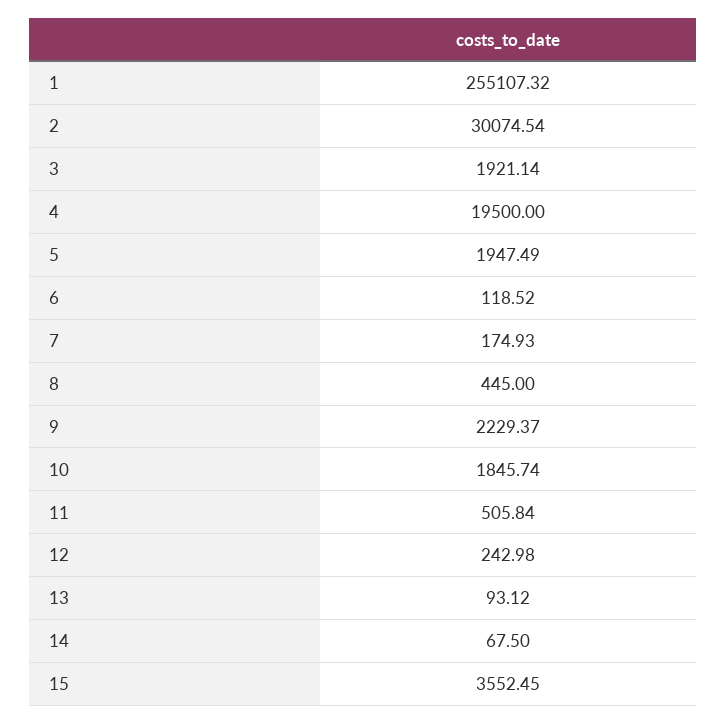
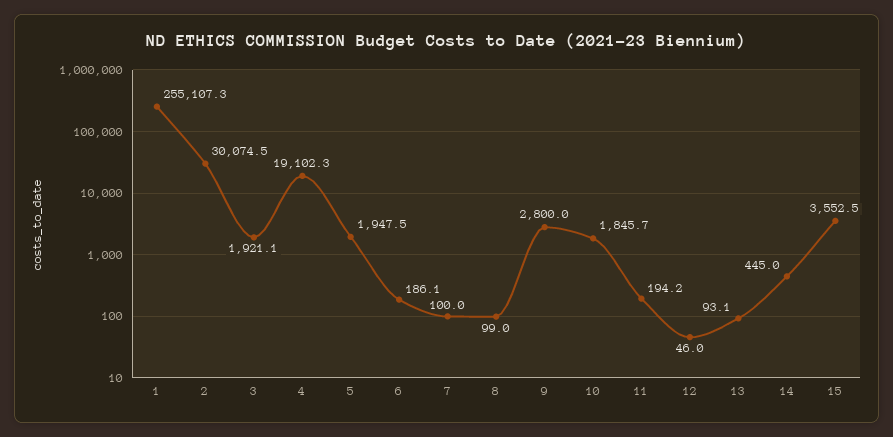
  {
    "1": 255107.32,
    "2": 30074.54,
    "3": 1921.14,
-   "4": 19500,
+   "4": 19102.3,
    "5": 1947.49,
-   "6": 118.52,
+   "6": 186.1,
-   "7": 174.93,
+   "7": 100,
-   "8": 445,
+   "8": 99,
-   "9": 2229.37,
+   "9": 2800,
    "10": 1845.74,
-   "11": 505.84,
+   "11": 194.2,
-   "12": 242.98,
+   "12": 46,
    "13": 93.12,
-   "14": 67.5,
+   "14": 445,
    "15": 3552.45
  }

